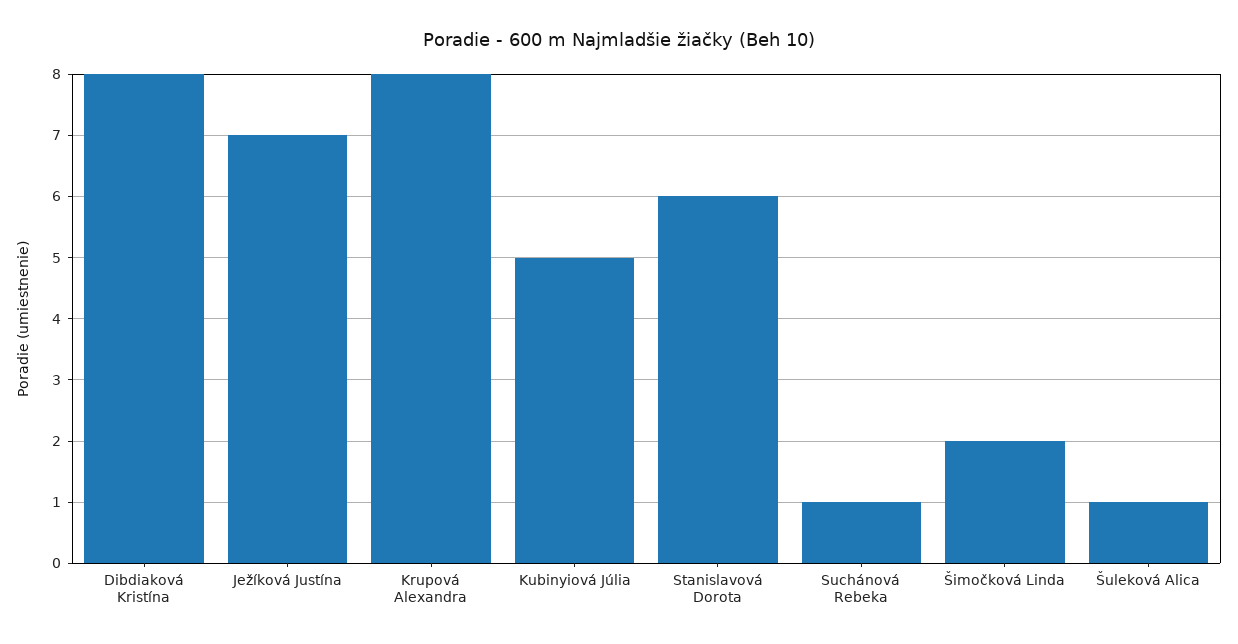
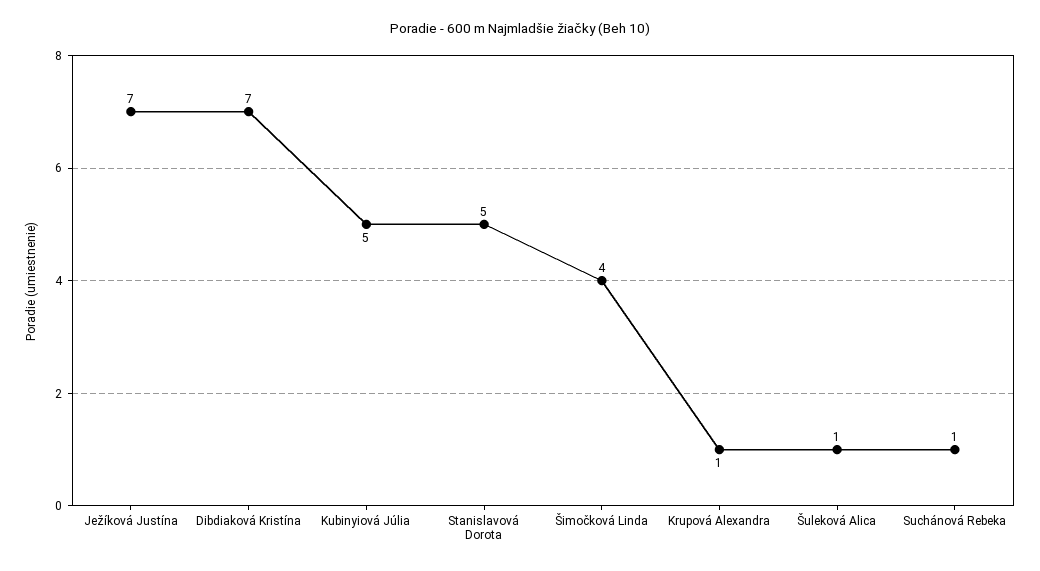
  {
-   "Dibdiaková Kristína": 8,
+   "Dibdiaková Kristína": 7,
    "Ježíková Justína": 7,
-   "Krupová Alexandra": 8,
+   "Krupová Alexandra": 1,
    "Kubinyiová Júlia": 5,
-   "Stanislavová Dorota": 6,
+   "Stanislavová Dorota": 5,
    "Suchánová Rebeka": 1,
-   "Šimočková Linda": 2,
+   "Šimočková Linda": 4,
    "Šuleková Alica": 1
  }

